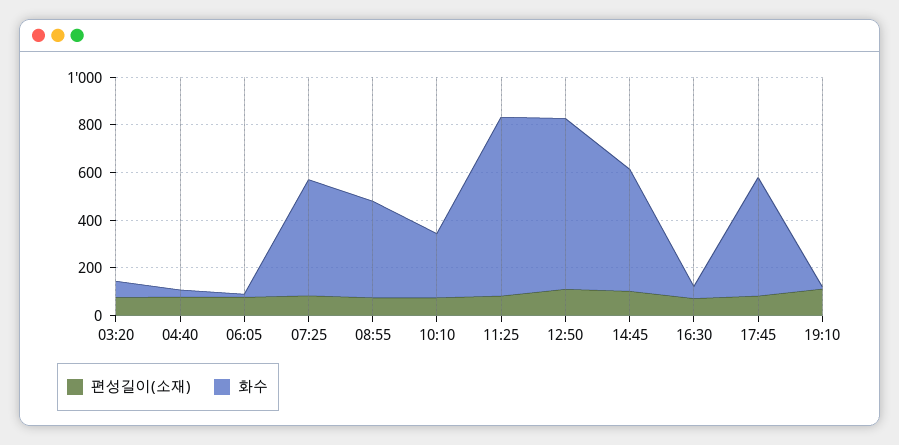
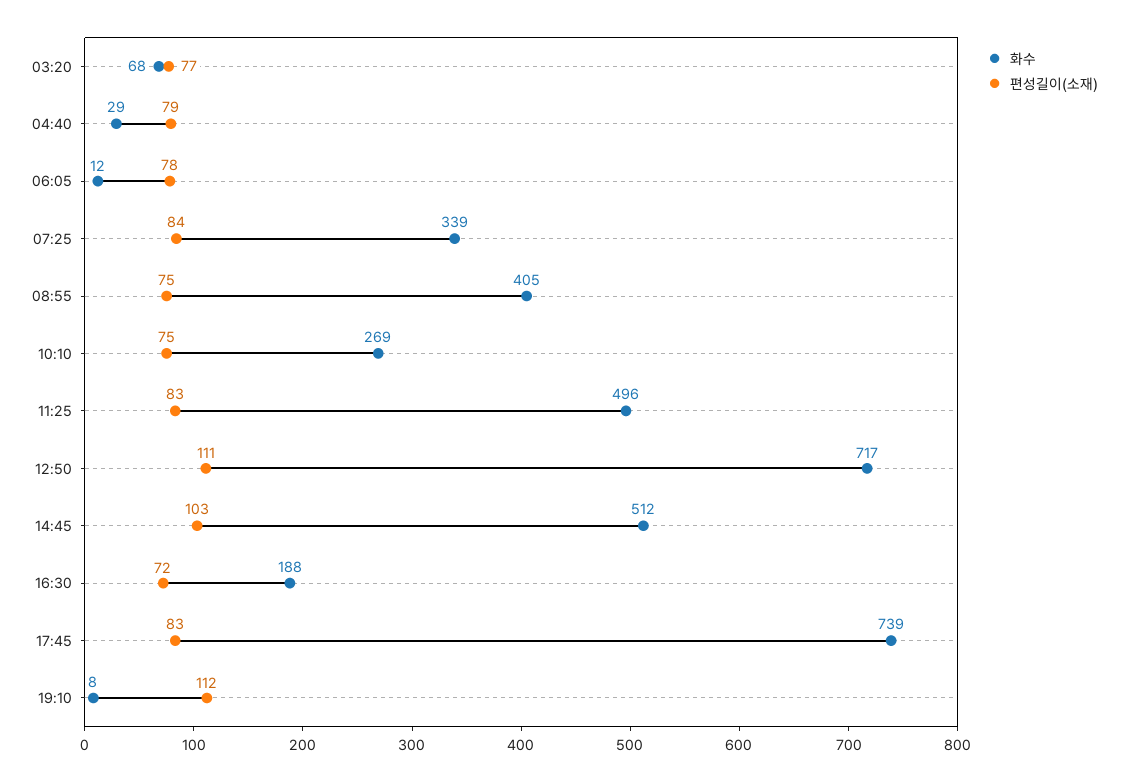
  {
    "편성길이(소재)": {
      "03:20": 77,
      "04:40": 79,
      "06:05": 78,
      "07:25": 84,
      "08:55": 75,
      "10:10": 75,
      "11:25": 83,
      "12:50": 111,
      "14:45": 103,
      "16:30": 72,
      "17:45": 83,
      "19:10": 112
    },
    "화수": {
      "03:20": 68,
      "04:40": 29,
      "06:05": 12,
-     "07:25": 500,
+     "07:25": 339,
      "08:55": 405,
      "10:10": 269,
-     "11:25": 750,
+     "11:25": 496,
      "12:50": 717,
      "14:45": 512,
-     "16:30": 50,
+     "16:30": 188,
-     "17:45": 500,
+     "17:45": 739,
      "19:10": 8
    }
  }

